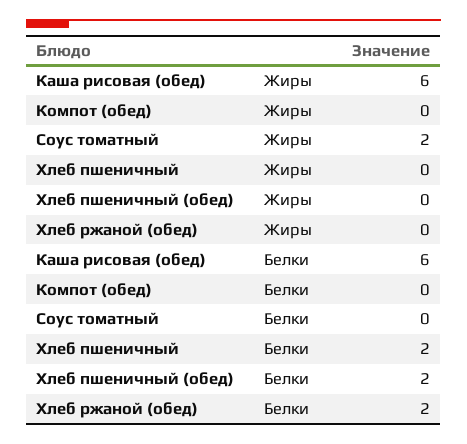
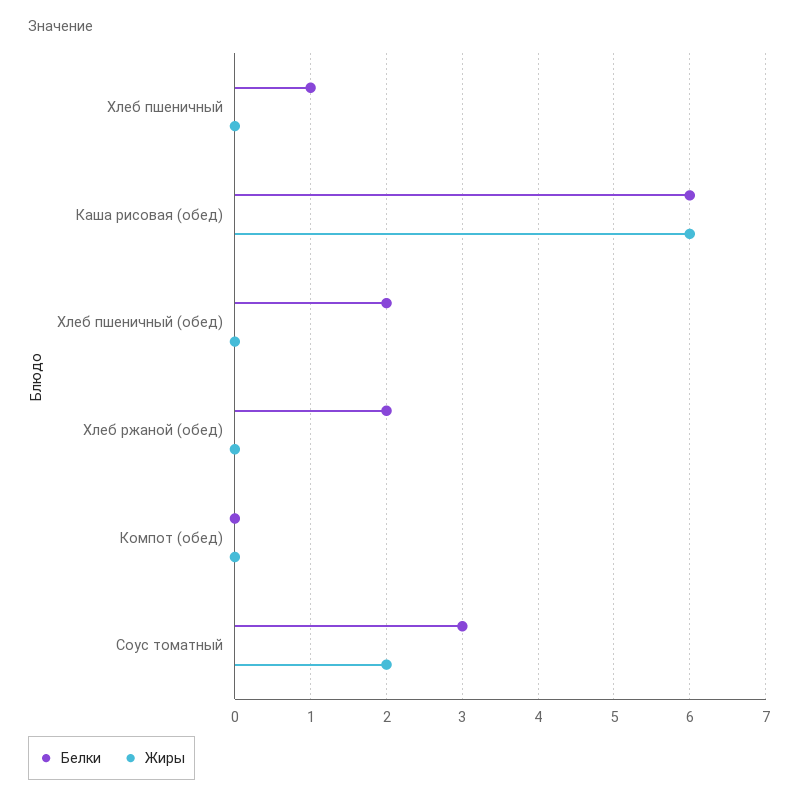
  {
    "Жиры": {
      "Каша рисовая (обед)": 6,
      "Компот (обед)": 0,
      "Соус томатный": 2,
      "Хлеб пшеничный": 0,
      "Хлеб пшеничный (обед)": 0,
      "Хлеб ржаной (обед)": 0
    },
    "Белки": {
      "Каша рисовая (обед)": 6,
      "Компот (обед)": 0,
-     "Соус томатный": 0,
+     "Соус томатный": 3,
-     "Хлеб пшеничный": 2,
+     "Хлеб пшеничный": 1,
      "Хлеб пшеничный (обед)": 2,
      "Хлеб ржаной (обед)": 2
    }
  }

